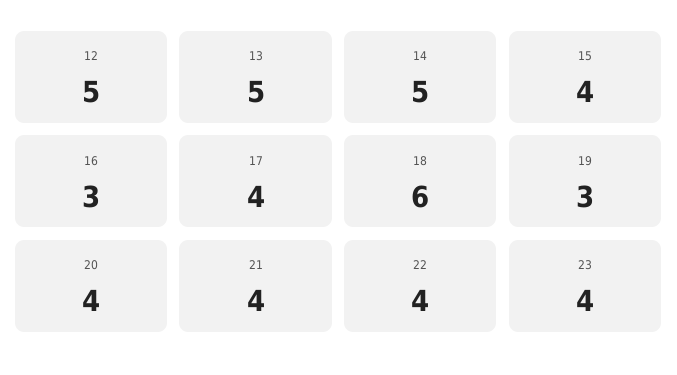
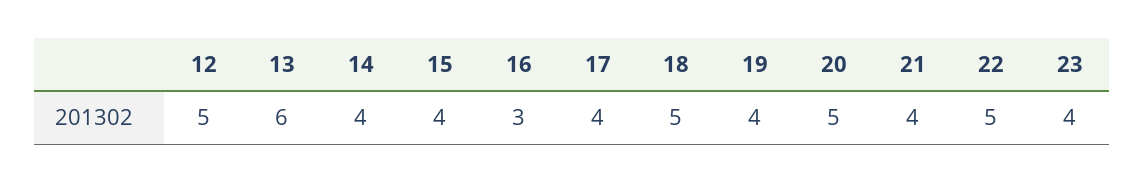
  {
    "12": 5,
-   "13": 5,
+   "13": 6,
-   "14": 5,
+   "14": 4,
    "15": 4,
    "16": 3,
    "17": 4,
-   "18": 6,
+   "18": 5,
-   "19": 3,
+   "19": 4,
-   "20": 4,
+   "20": 5,
    "21": 4,
-   "22": 4,
+   "22": 5,
    "23": 4
  }

